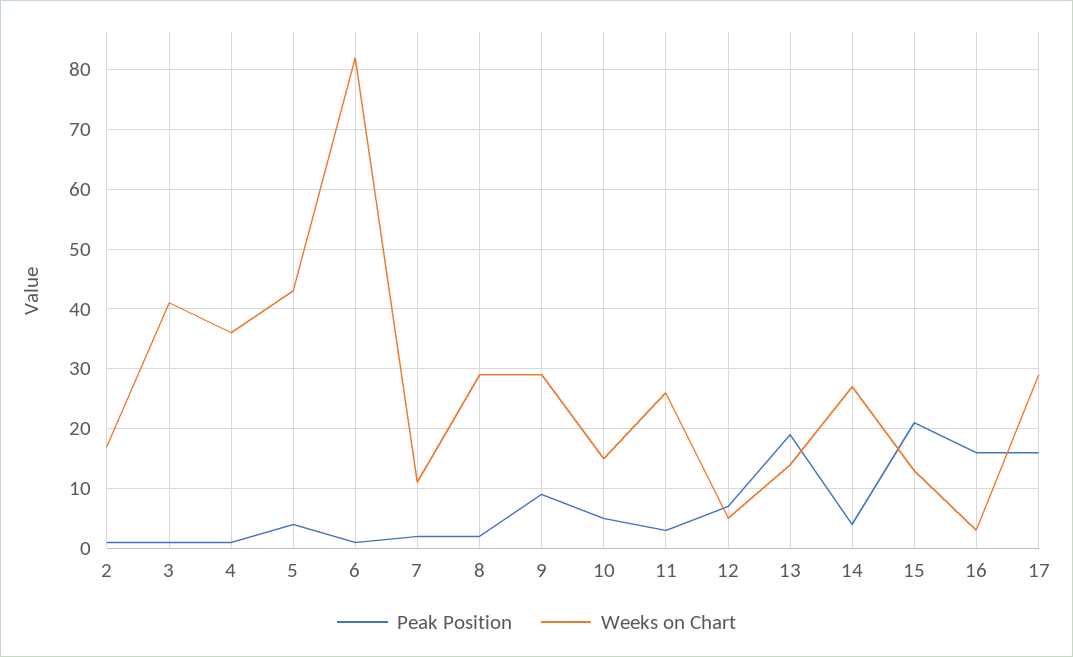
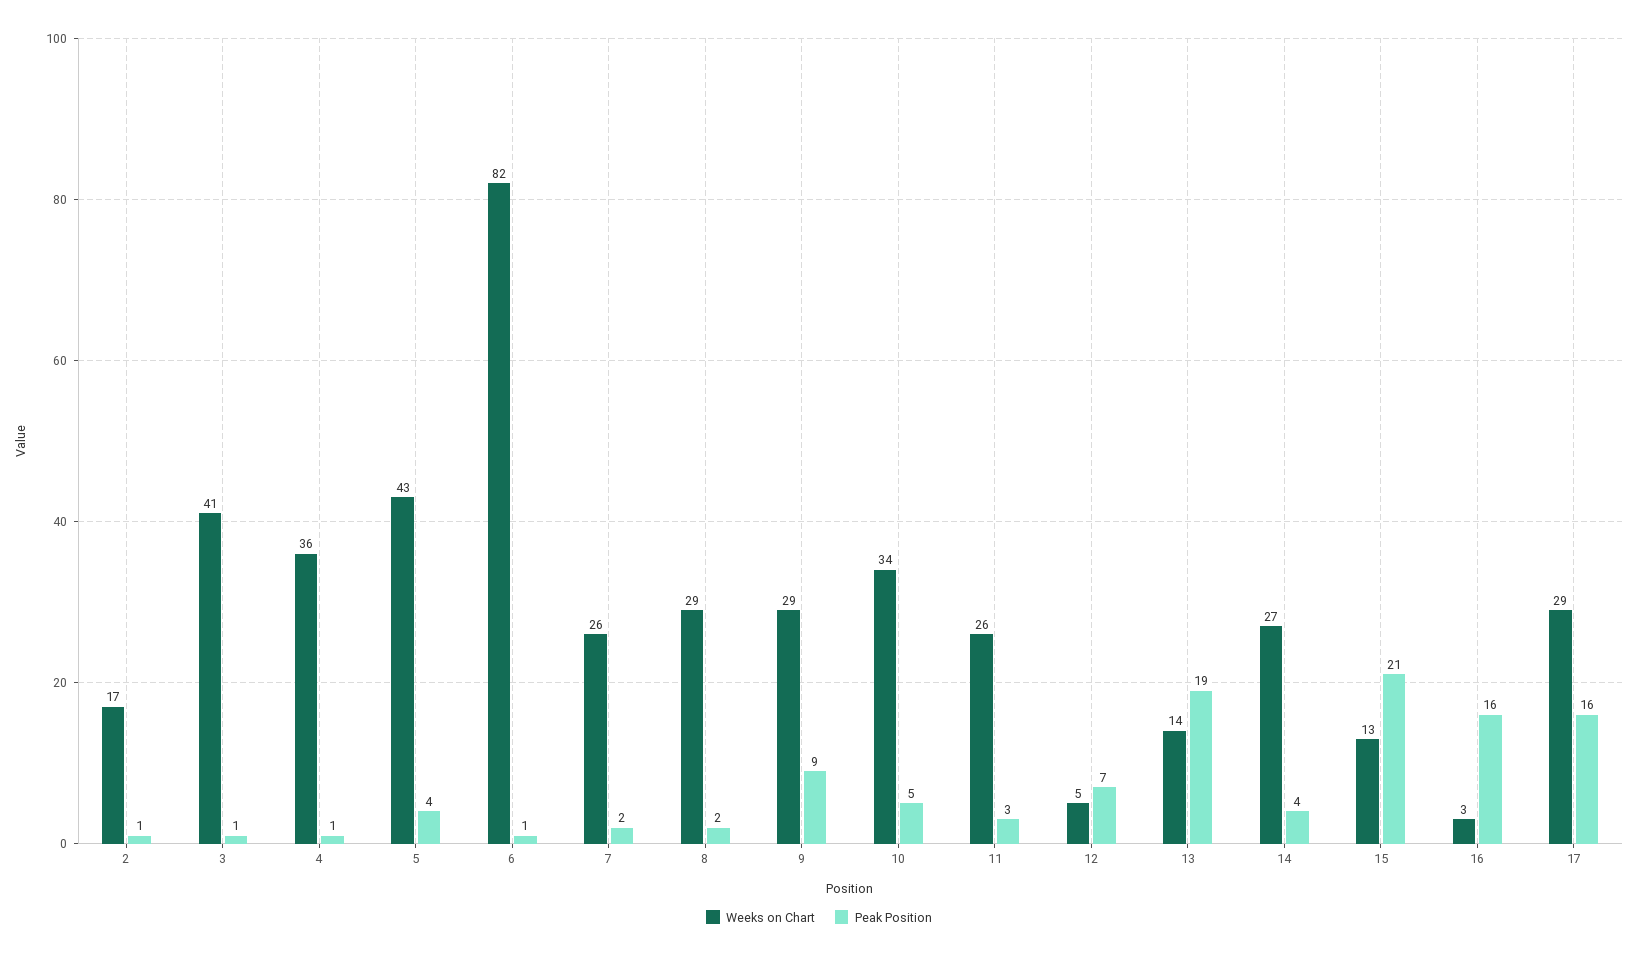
  {
    "Peak Position": {
      "2": 1,
      "3": 1,
      "4": 1,
      "5": 4,
      "6": 1,
      "7": 2,
      "8": 2,
      "9": 9,
      "10": 5,
      "11": 3,
      "12": 7,
      "13": 19,
      "14": 4,
      "15": 21,
      "16": 16,
      "17": 16
    },
    "Weeks on Chart": {
      "2": 17,
      "3": 41,
      "4": 36,
      "5": 43,
      "6": 82,
-     "7": 10,
+     "7": 26,
      "8": 29,
      "9": 29,
-     "10": 15,
+     "10": 34,
      "11": 26,
      "12": 5,
      "13": 14,
      "14": 27,
      "15": 13,
      "16": 3,
      "17": 29
    }
  }

